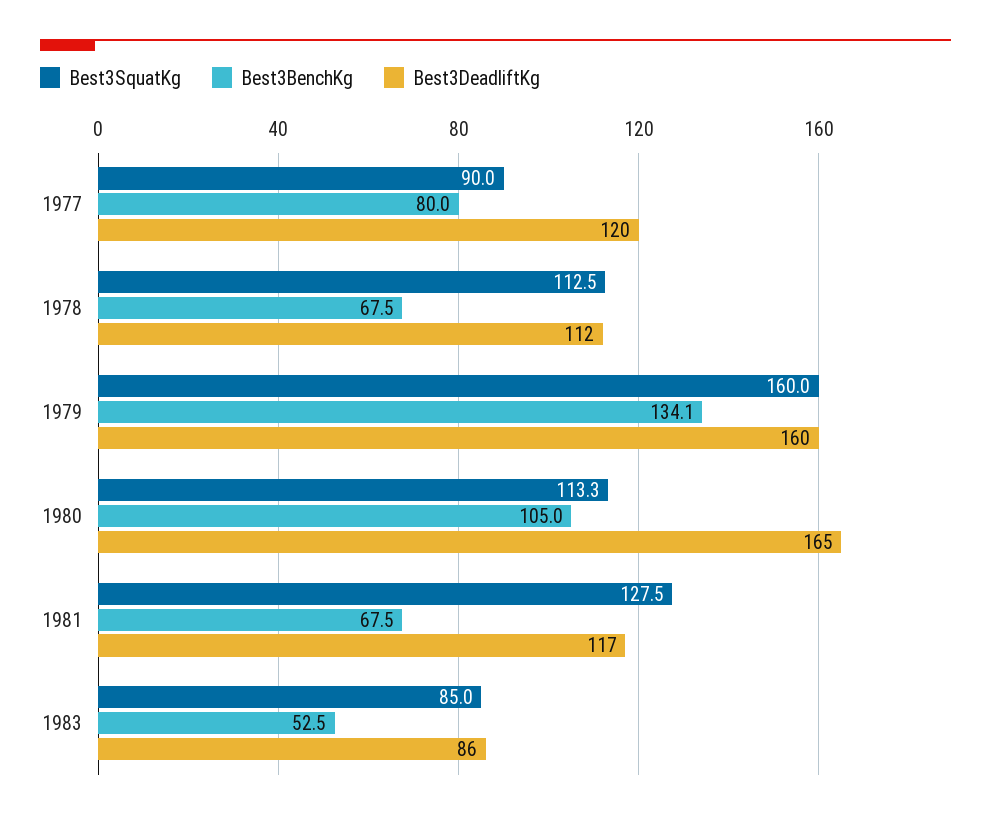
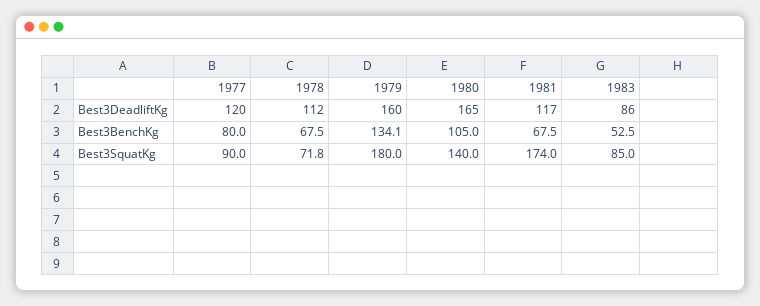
  {
    "Best3SquatKg": {
      "1977": 90,
-     "1978": 112.5,
+     "1978": 71.8,
-     "1979": 160,
+     "1979": 180,
-     "1980": 113.3,
+     "1980": 140,
-     "1981": 127.5,
+     "1981": 174,
      "1983": 85
    },
    "Best3BenchKg": {
      "1977": 80,
      "1978": 67.5,
      "1979": 134.1,
      "1980": 105,
      "1981": 67.5,
      "1983": 52.5
    },
    "Best3DeadliftKg": {
      "1977": 120,
      "1978": 112,
      "1979": 160,
      "1980": 165,
      "1981": 117,
      "1983": 86
    }
  }

